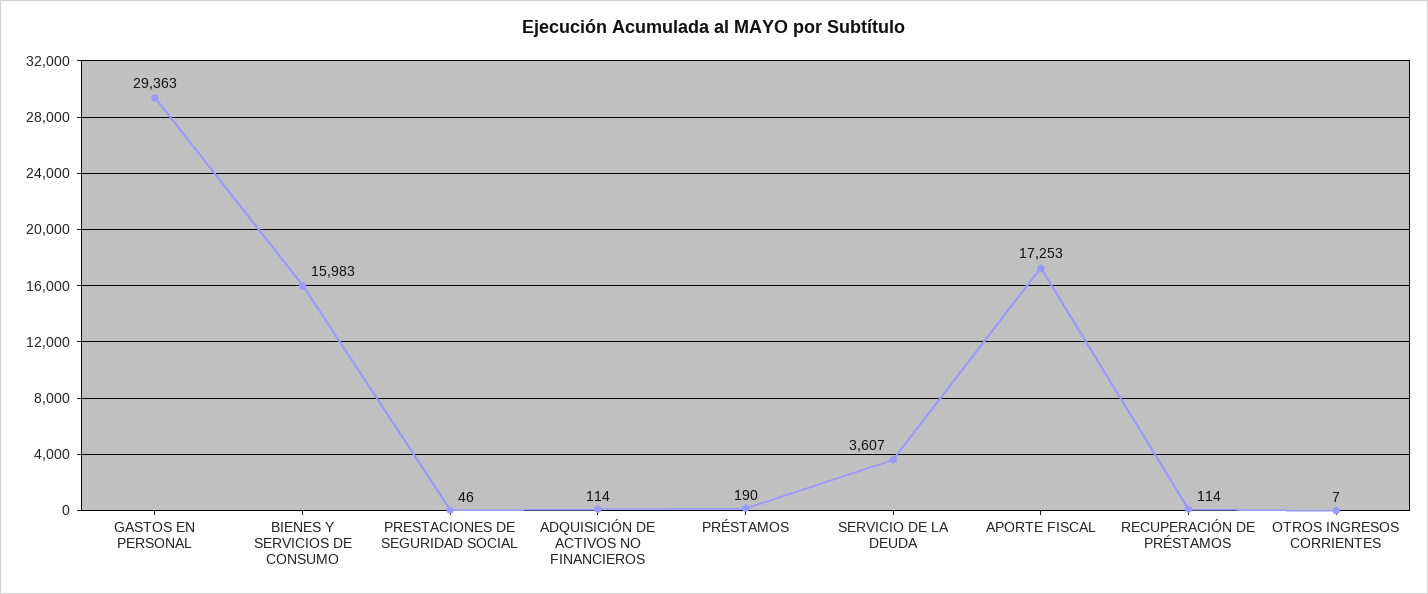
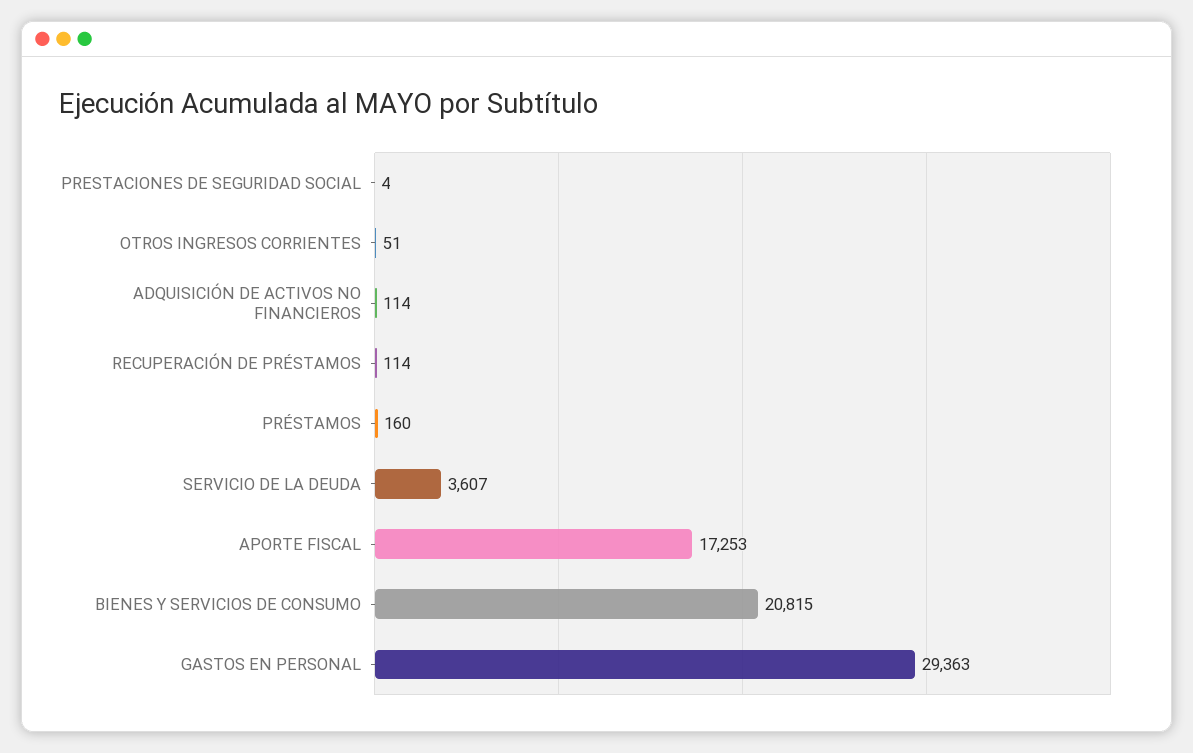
  {
    "GASTOS EN PERSONAL": 29363,
-   "BIENES Y SERVICIOS DE CONSUMO": 15983,
+   "BIENES Y SERVICIOS DE CONSUMO": 20815,
-   "PRESTACIONES DE SEGURIDAD SOCIAL": 46,
+   "PRESTACIONES DE SEGURIDAD SOCIAL": 4,
    "ADQUISICIÓN DE ACTIVOS NO FINANCIEROS": 114,
-   "PRÉSTAMOS": 190,
+   "PRÉSTAMOS": 160,
    "SERVICIO DE LA DEUDA": 3607,
    "APORTE FISCAL": 17253,
    "RECUPERACIÓN DE PRÉSTAMOS": 114,
-   "OTROS INGRESOS CORRIENTES": 7
+   "OTROS INGRESOS CORRIENTES": 51
  }

